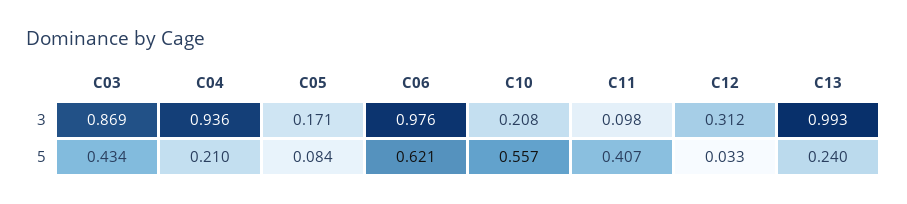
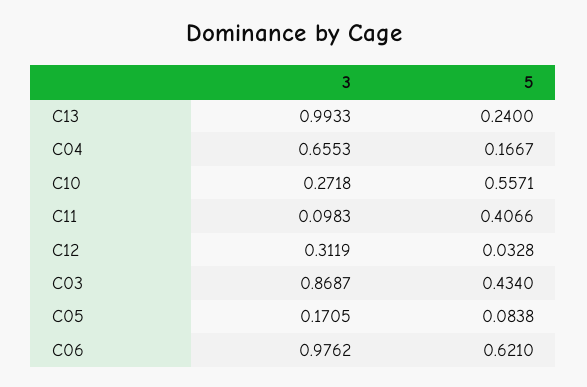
  {
    "C03": {
      "3": 0.8687,
      "5": 0.434
    },
    "C04": {
-     "3": 0.936,
+     "3": 0.6553,
-     "5": 0.21
+     "5": 0.1667
    },
    "C05": {
      "3": 0.1705,
      "5": 0.0838
    },
    "C06": {
      "3": 0.9762,
      "5": 0.621
    },
    "C10": {
-     "3": 0.208,
+     "3": 0.2718,
      "5": 0.5571
    },
    "C11": {
      "3": 0.0983,
      "5": 0.4066
    },
    "C12": {
      "3": 0.3119,
      "5": 0.0328
    },
    "C13": {
      "3": 0.9933,
      "5": 0.24
    }
  }

